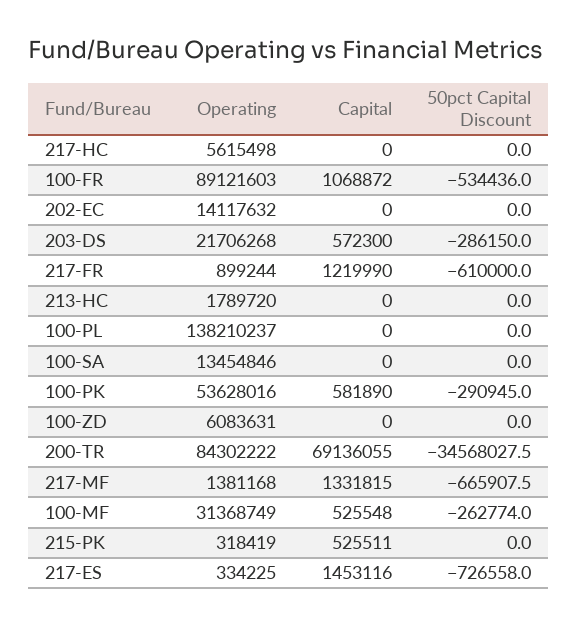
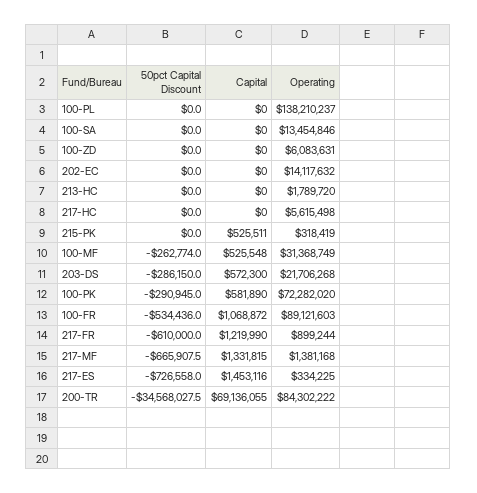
  {
    "Operating": {
      "217-HC": 5615498,
      "100-FR": 89121603,
      "202-EC": 14117632,
      "203-DS": 21706268,
      "217-FR": 899244,
      "213-HC": 1789720,
      "100-PL": 138210237,
      "100-SA": 13454846,
-     "100-PK": 53628016,
+     "100-PK": 72282020,
      "100-ZD": 6083631,
      "200-TR": 84302222,
      "217-MF": 1381168,
      "100-MF": 31368749,
      "215-PK": 318419,
      "217-ES": 334225
    },
    "Capital": {
      "217-HC": 0,
      "100-FR": 1068872,
      "202-EC": 0,
      "203-DS": 572300,
      "217-FR": 1219990,
      "213-HC": 0,
      "100-PL": 0,
      "100-SA": 0,
      "100-PK": 581890,
      "100-ZD": 0,
      "200-TR": 69136055,
      "217-MF": 1331815,
      "100-MF": 525548,
      "215-PK": 525511,
      "217-ES": 1453116
    },
    "50pct Capital Discount": {
      "217-HC": 0,
      "100-FR": -534436,
      "202-EC": 0,
      "203-DS": -286150,
      "217-FR": -610000,
      "213-HC": 0,
      "100-PL": 0,
      "100-SA": 0,
      "100-PK": -290945,
      "100-ZD": 0,
      "200-TR": -34568027.5,
      "217-MF": -665907.5,
      "100-MF": -262774,
      "215-PK": 0,
      "217-ES": -726558
    }
  }

